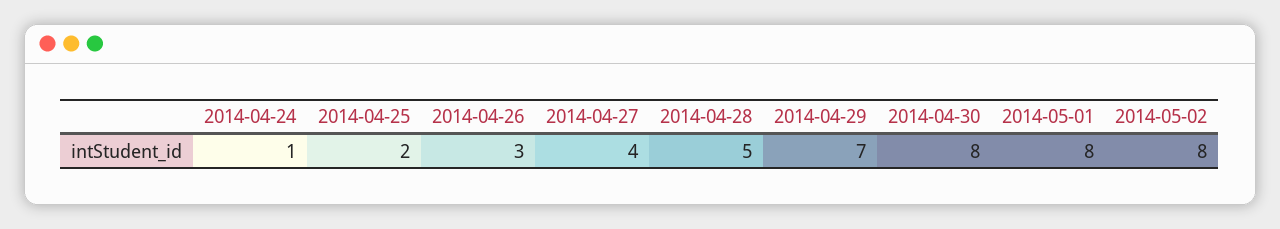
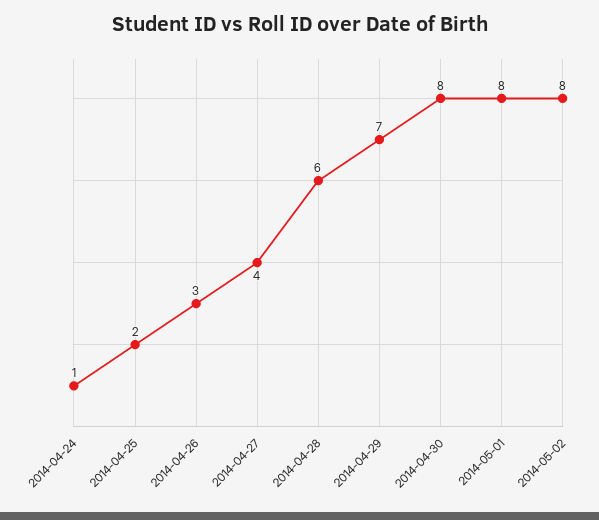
  {
    "2014-04-24": 1,
    "2014-04-25": 2,
    "2014-04-26": 3,
    "2014-04-27": 4,
-   "2014-04-28": 5,
+   "2014-04-28": 6,
    "2014-04-29": 7,
    "2014-04-30": 8,
    "2014-05-01": 8,
    "2014-05-02": 8
  }

